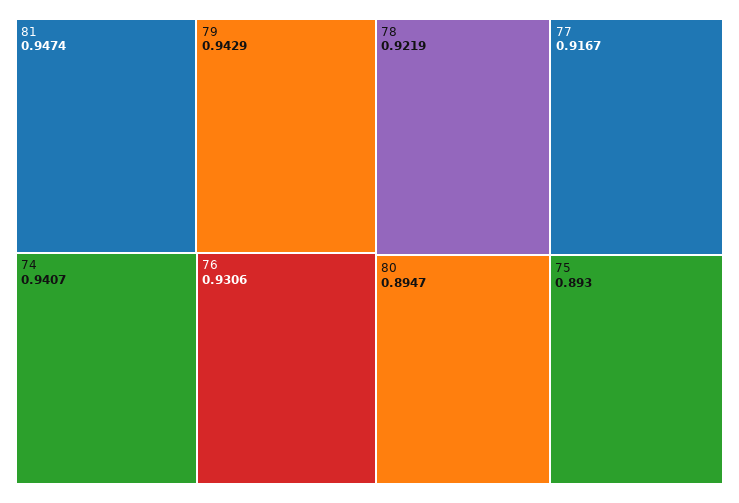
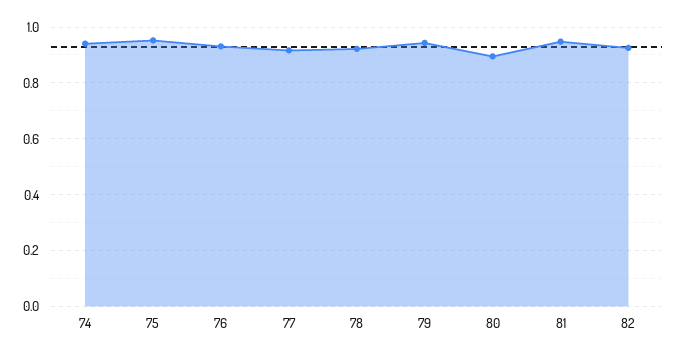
  {
    "81": 0.9474,
    "79": 0.9429,
    "74": 0.9407,
    "76": 0.9306,
    "78": 0.9219,
    "77": 0.9167,
    "80": 0.8947,
-   "75": 0.893
+   "75": 0.95,
+   "82": 0.925
  }

